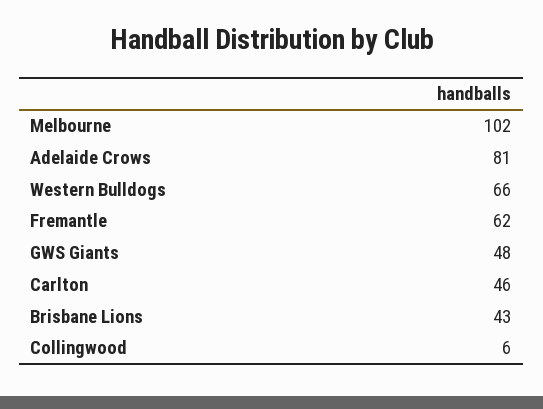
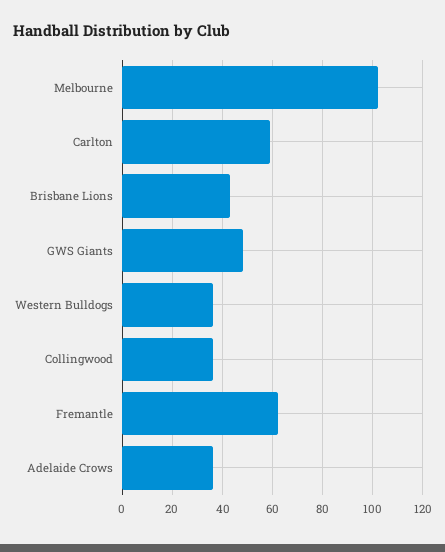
  {
    "Melbourne": 102,
-   "Adelaide Crows": 81,
+   "Adelaide Crows": 35,
-   "Western Bulldogs": 66,
+   "Western Bulldogs": 35,
    "Fremantle": 62,
    "GWS Giants": 48,
-   "Carlton": 46,
+   "Carlton": 60,
    "Brisbane Lions": 43,
-   "Collingwood": 6
+   "Collingwood": 35
  }

